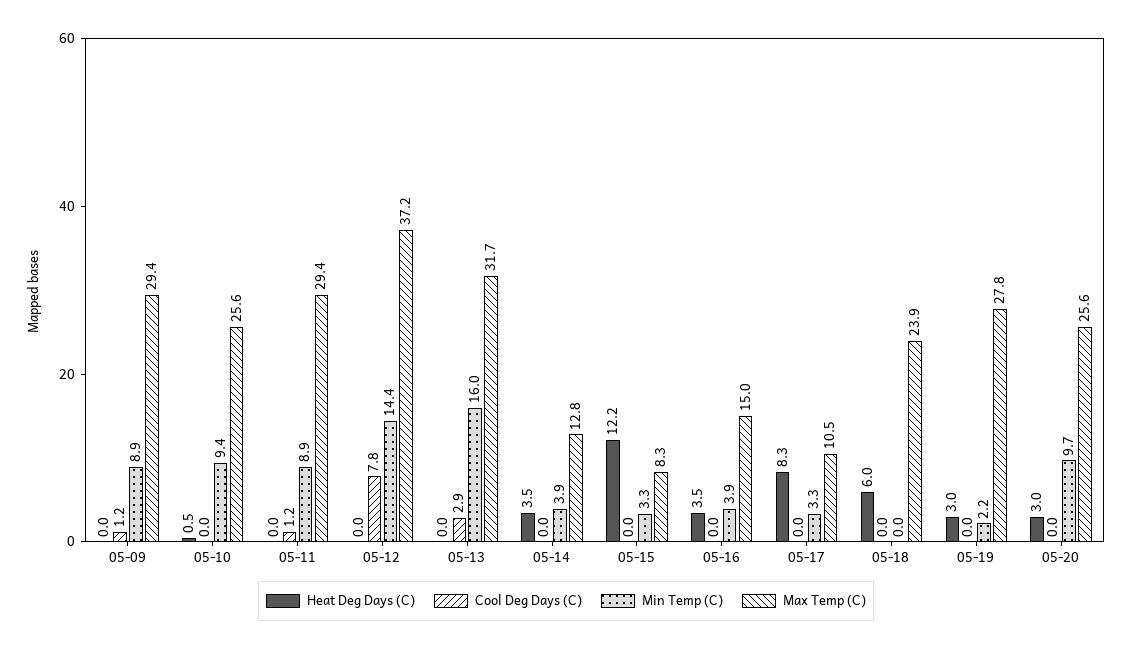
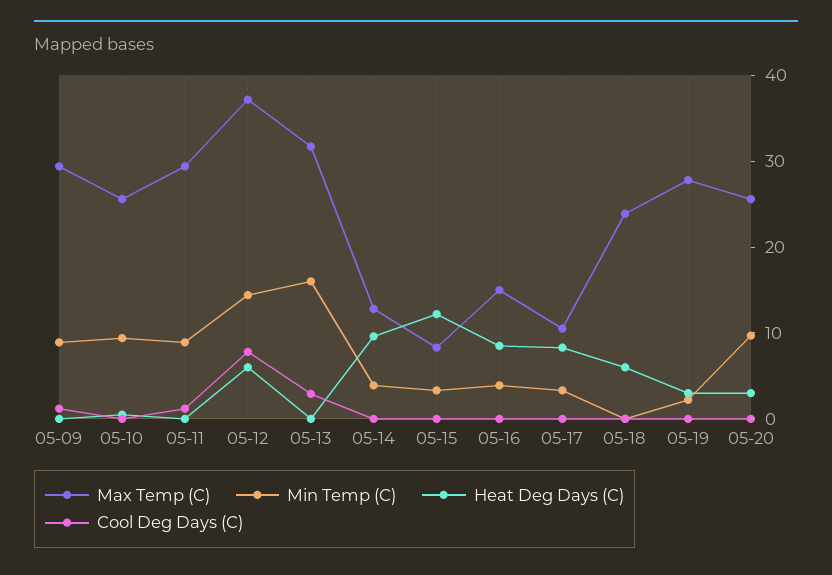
  {
    "Heat Deg Days (C)": {
      "05-09": 0,
      "05-10": 0.5,
      "05-11": 0,
-     "05-12": 0,
+     "05-12": 6,
      "05-13": 0,
-     "05-14": 3.5,
+     "05-14": 10,
      "05-15": 12.2,
-     "05-16": 3.5,
+     "05-16": 8,
      "05-17": 8.3,
      "05-18": 6,
      "05-19": 3,
      "05-20": 3
    },
    "Cool Deg Days (C)": {
      "05-09": 1.2,
      "05-10": 0,
      "05-11": 1.2,
      "05-12": 7.8,
      "05-13": 2.9,
      "05-14": 0,
      "05-15": 0,
      "05-16": 0,
      "05-17": 0,
      "05-18": 0,
      "05-19": 0,
      "05-20": 0
    },
    "Min Temp (C)": {
      "05-09": 8.9,
      "05-10": 9.4,
      "05-11": 8.9,
      "05-12": 14.4,
      "05-13": 16,
      "05-14": 3.9,
      "05-15": 3.3,
      "05-16": 3.9,
      "05-17": 3.3,
      "05-18": 0,
      "05-19": 2.2,
      "05-20": 9.7
    },
    "Max Temp (C)": {
      "05-09": 29.4,
      "05-10": 25.6,
      "05-11": 29.4,
      "05-12": 37.2,
      "05-13": 31.7,
      "05-14": 12.8,
      "05-15": 8.3,
      "05-16": 15,
      "05-17": 10.5,
      "05-18": 23.9,
      "05-19": 27.8,
      "05-20": 25.6
    }
  }

